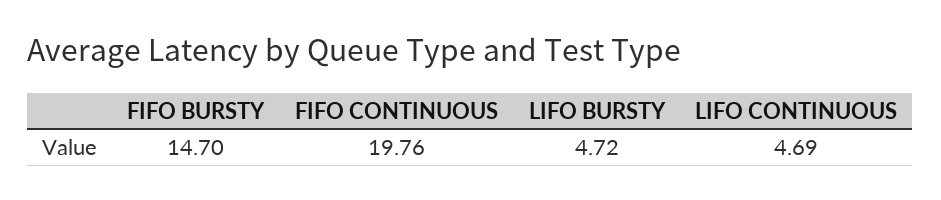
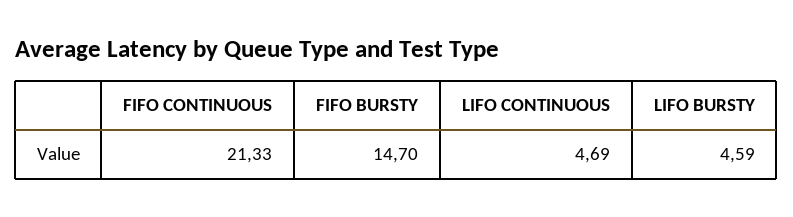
  {
    "FIFO BURSTY": 14.7,
-   "FIFO CONTINUOUS": 19.76,
+   "FIFO CONTINUOUS": 21.33,
-   "LIFO BURSTY": 4.72,
+   "LIFO BURSTY": 4.59,
    "LIFO CONTINUOUS": 4.69
  }

